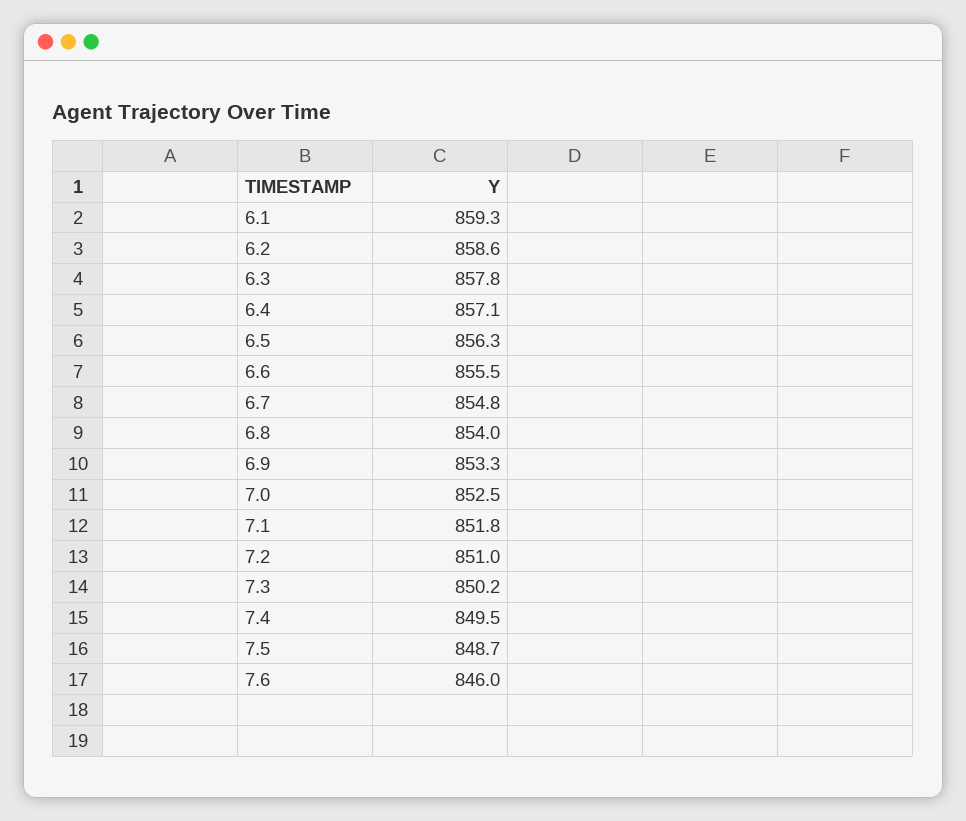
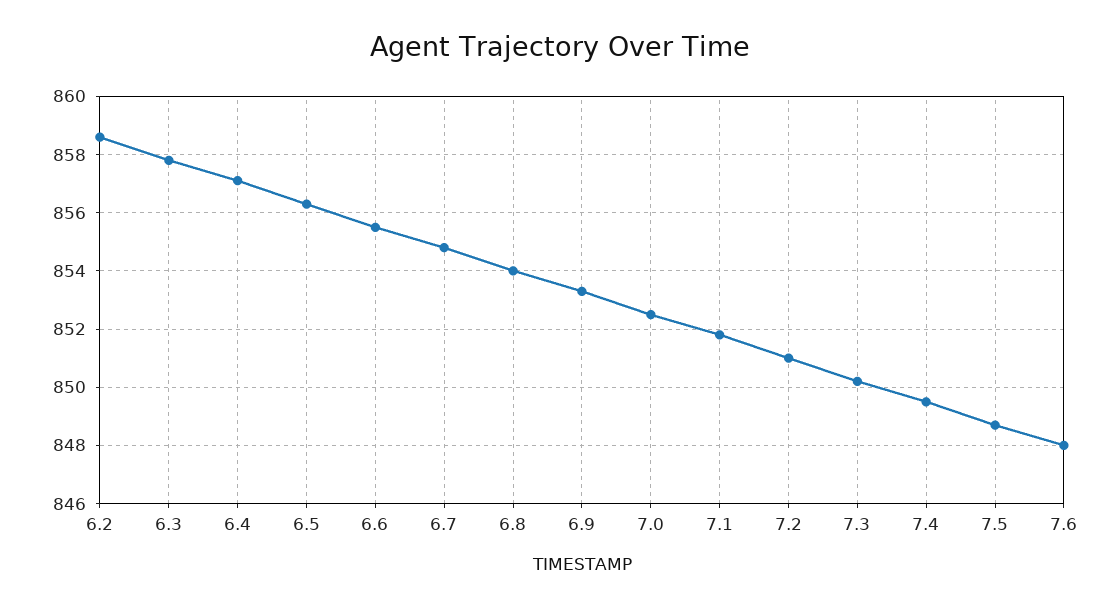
  {
-   "6.1": 859.3,
    "6.2": 858.6,
    "6.3": 857.8,
    "6.4": 857.1,
    "6.5": 856.3,
    "6.6": 855.5,
    "6.7": 854.8,
    "6.8": 854,
    "6.9": 853.3,
    "7.0": 852.5,
    "7.1": 851.8,
    "7.2": 851,
    "7.3": 850.2,
    "7.4": 849.5,
    "7.5": 848.7,
-   "7.6": 846
+   "7.6": 848
  }

